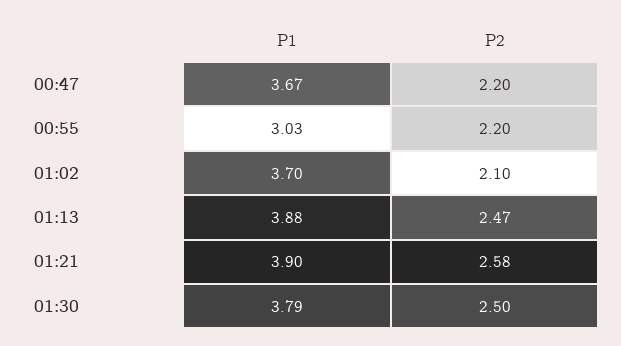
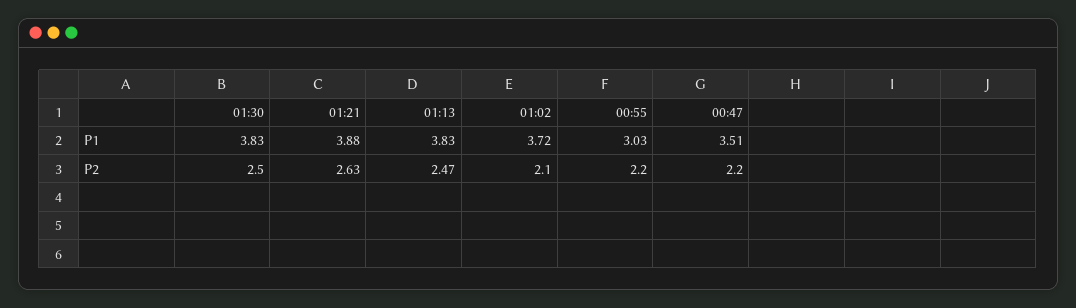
  {
    "P1": {
-     "00:47": 3.67,
+     "00:47": 3.51,
      "00:55": 3.03,
-     "01:02": 3.7,
+     "01:02": 3.72,
-     "01:13": 3.88,
+     "01:13": 3.83,
-     "01:21": 3.9,
+     "01:21": 3.88,
-     "01:30": 3.79
+     "01:30": 3.83
    },
    "P2": {
      "00:47": 2.2,
      "00:55": 2.2,
      "01:02": 2.1,
      "01:13": 2.47,
-     "01:21": 2.58,
+     "01:21": 2.63,
      "01:30": 2.5
    }
  }

